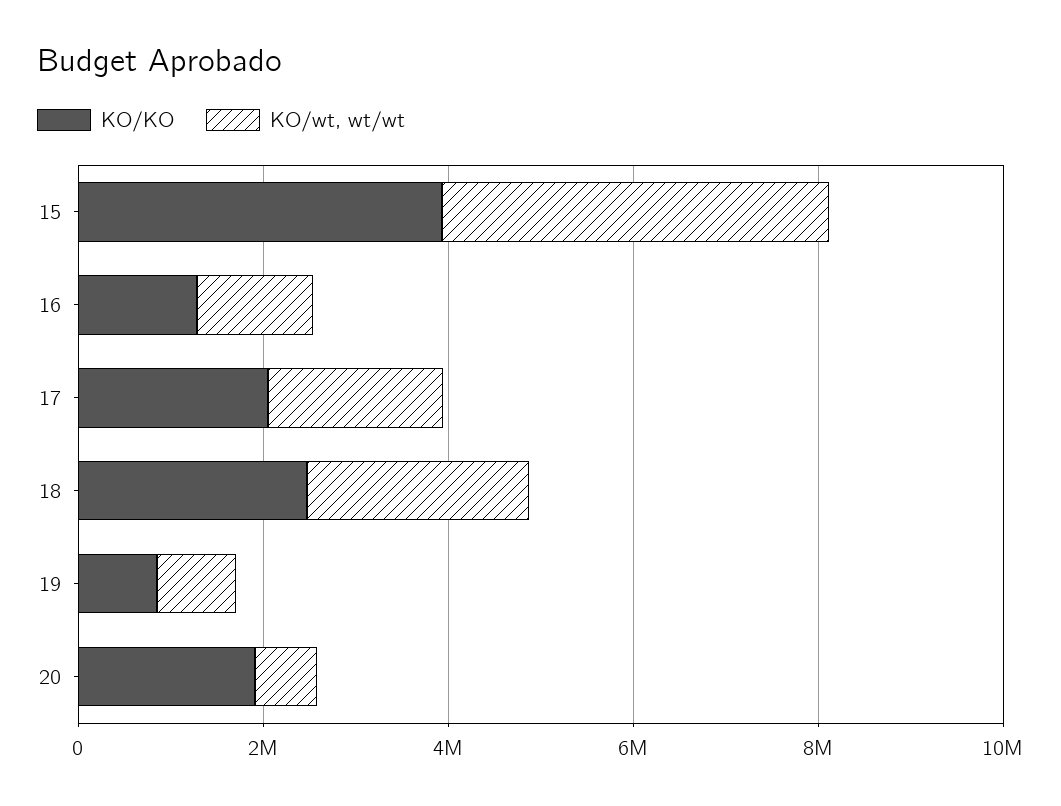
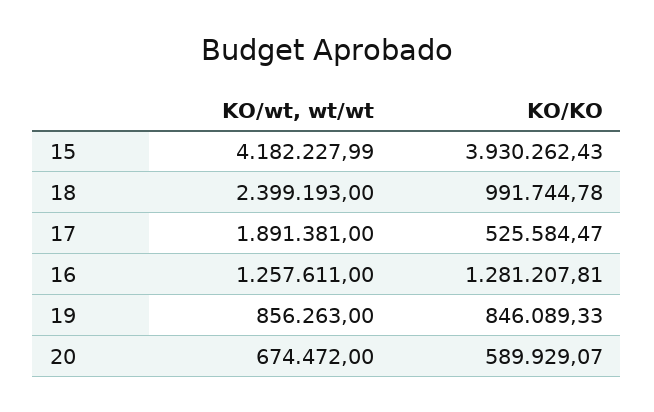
  {
    "KO/KO": {
      "15": 3930262.43,
      "16": 1281207.81,
-     "17": 2000000,
+     "17": 525584.47,
-     "18": 2500000,
+     "18": 991744.78,
      "19": 846089.33,
-     "20": 2000000
+     "20": 589929.07
    },
    "KO/wt, wt/wt": {
      "15": 4182227.99,
      "16": 1257611,
      "17": 1891381,
      "18": 2399193,
      "19": 856263,
      "20": 674472
    }
  }

